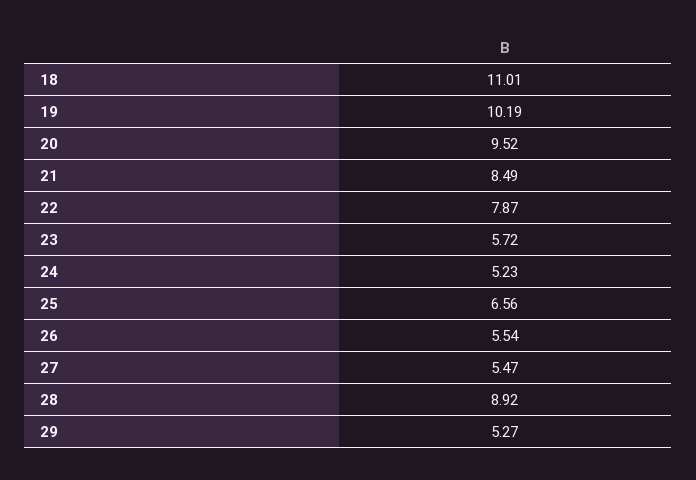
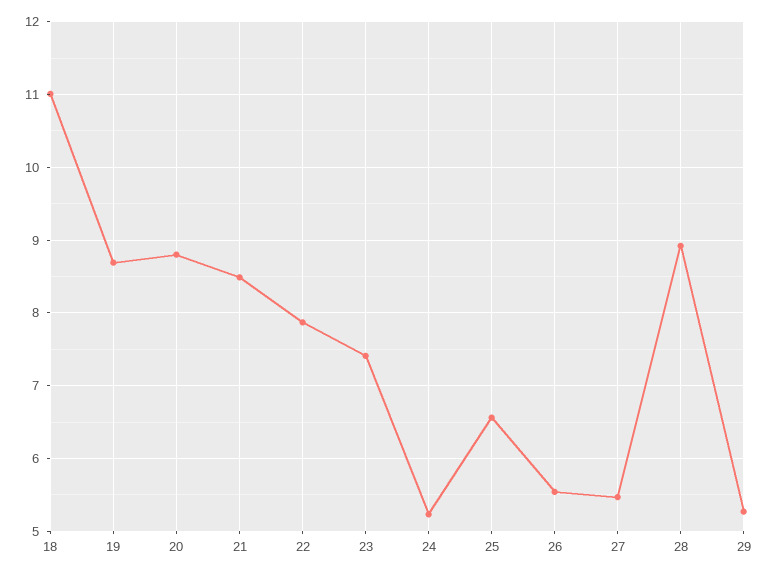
  {
    "18": 11.01,
-   "19": 10.19,
+   "19": 8.7,
-   "20": 9.52,
+   "20": 8.8,
    "21": 8.49,
    "22": 7.87,
-   "23": 5.72,
+   "23": 7.4,
    "24": 5.23,
    "25": 6.56,
    "26": 5.54,
    "27": 5.47,
    "28": 8.92,
    "29": 5.27
  }

